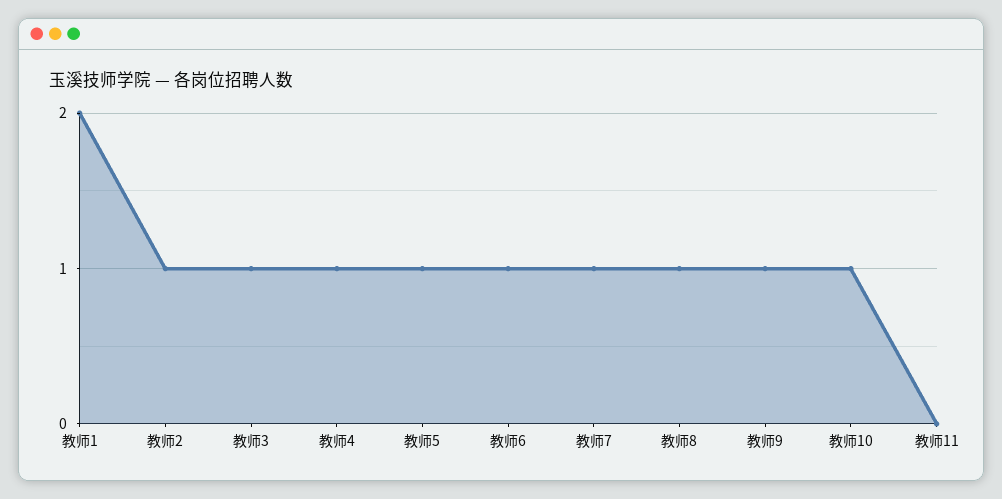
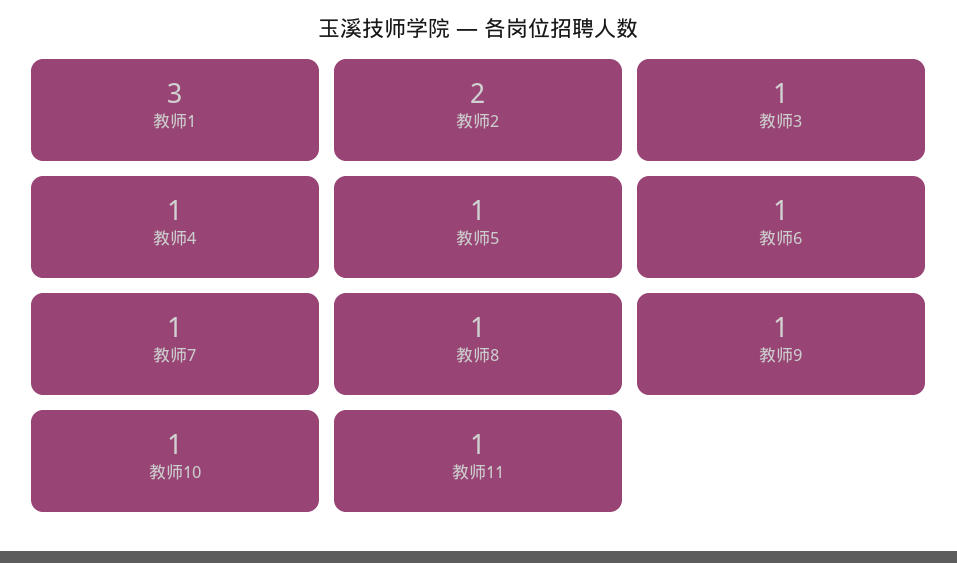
  {
-   "教师1": 2,
+   "教师1": 3,
-   "教师2": 1,
+   "教师2": 2,
    "教师3": 1,
    "教师4": 1,
    "教师5": 1,
    "教师6": 1,
    "教师7": 1,
    "教师8": 1,
    "教师9": 1,
    "教师10": 1,
-   "教师11": 0
+   "教师11": 1
  }

